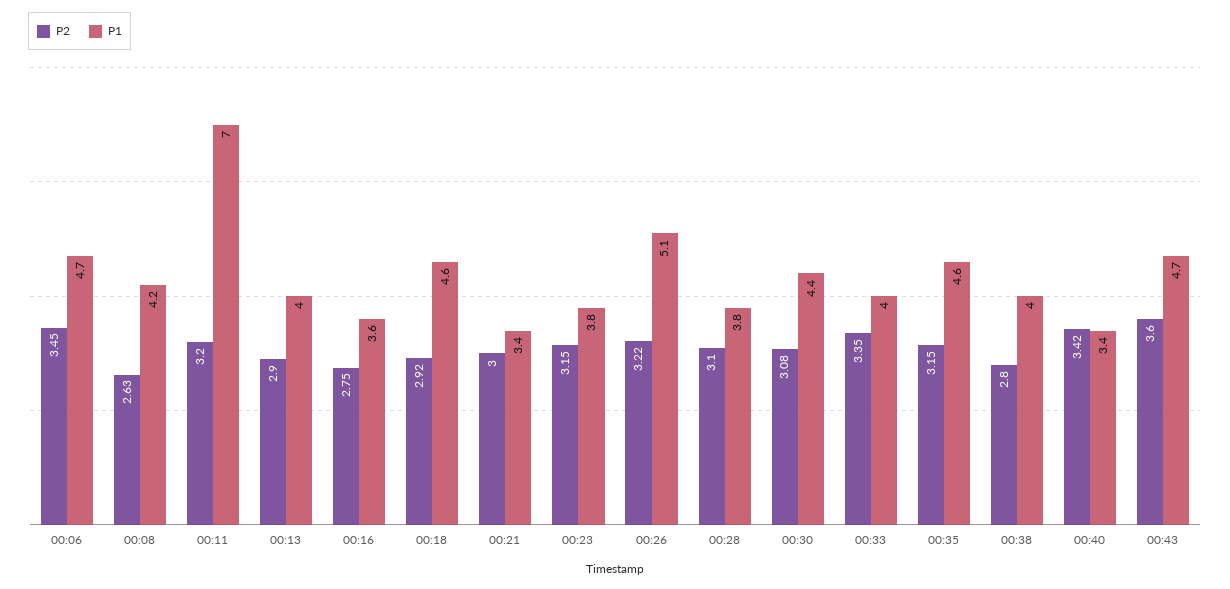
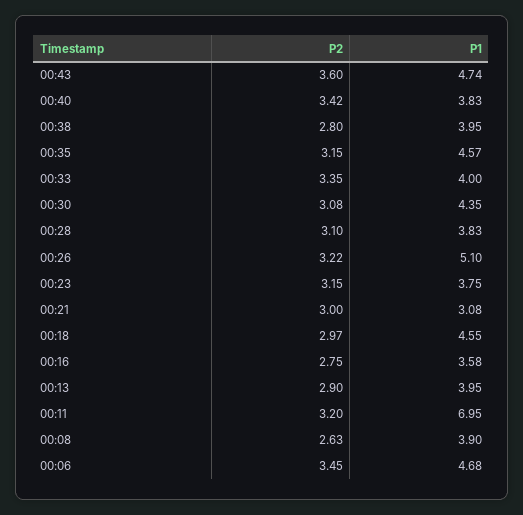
  {
    "P2": {
      "00:06": 3.45,
      "00:08": 2.63,
      "00:11": 3.2,
      "00:13": 2.9,
      "00:16": 2.75,
-     "00:18": 2.92,
+     "00:18": 2.97,
      "00:21": 3,
      "00:23": 3.15,
      "00:26": 3.22,
      "00:28": 3.1,
      "00:30": 3.08,
      "00:33": 3.35,
      "00:35": 3.15,
      "00:38": 2.8,
      "00:40": 3.42,
      "00:43": 3.6
    },
    "P1": {
      "00:06": 4.68,
-     "00:08": 4.2,
+     "00:08": 3.9,
      "00:11": 6.95,
      "00:13": 3.95,
      "00:16": 3.58,
      "00:18": 4.55,
-     "00:21": 3.4,
+     "00:21": 3.08,
      "00:23": 3.75,
      "00:26": 5.1,
      "00:28": 3.83,
      "00:30": 4.35,
      "00:33": 4,
      "00:35": 4.57,
      "00:38": 3.95,
-     "00:40": 3.4,
+     "00:40": 3.83,
      "00:43": 4.74
    }
  }

